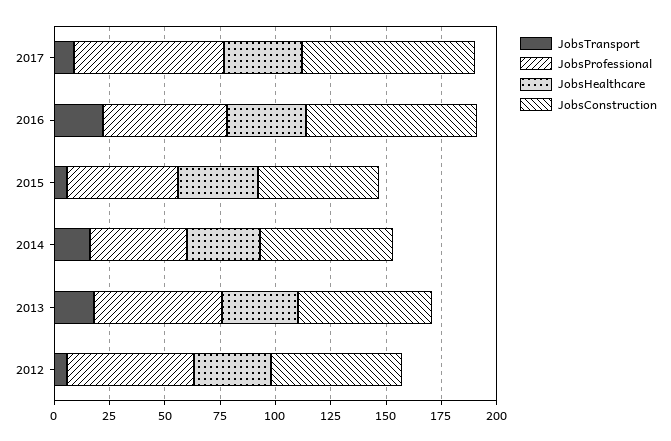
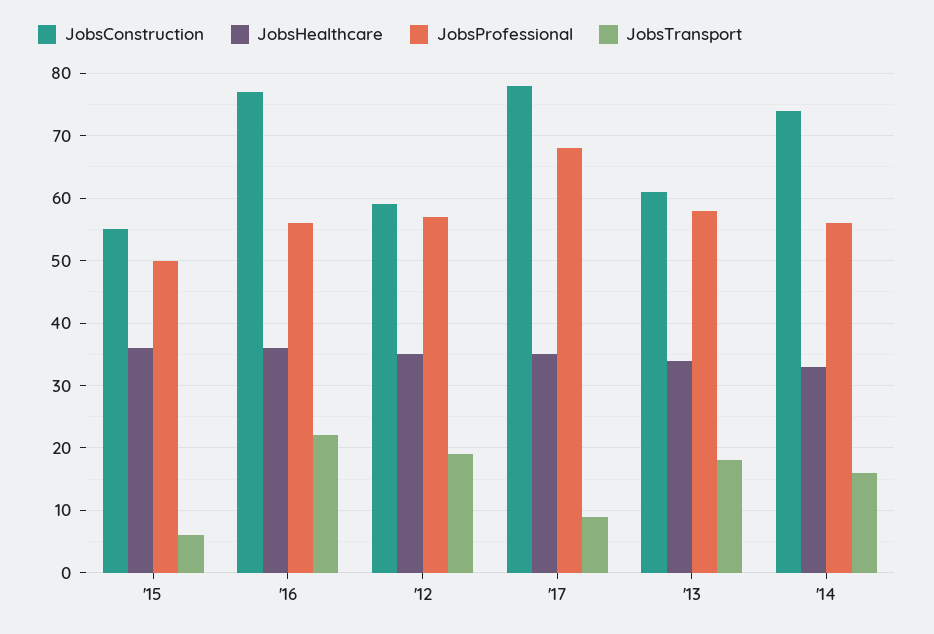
  {
    "JobsTransport": {
      "2017": 9,
      "2016": 22,
      "2015": 6,
      "2014": 16,
      "2013": 18,
-     "2012": 5
+     "2012": 19
    },
    "JobsProfessional": {
      "2017": 68,
      "2016": 56,
      "2015": 50,
-     "2014": 45,
+     "2014": 56,
      "2013": 58,
      "2012": 57
    },
    "JobsHealthcare": {
      "2017": 35,
      "2016": 36,
      "2015": 36,
      "2014": 33,
      "2013": 34,
      "2012": 35
    },
    "JobsConstruction": {
      "2017": 78,
      "2016": 77,
      "2015": 55,
-     "2014": 60,
+     "2014": 74,
      "2013": 61,
      "2012": 59
    }
  }

